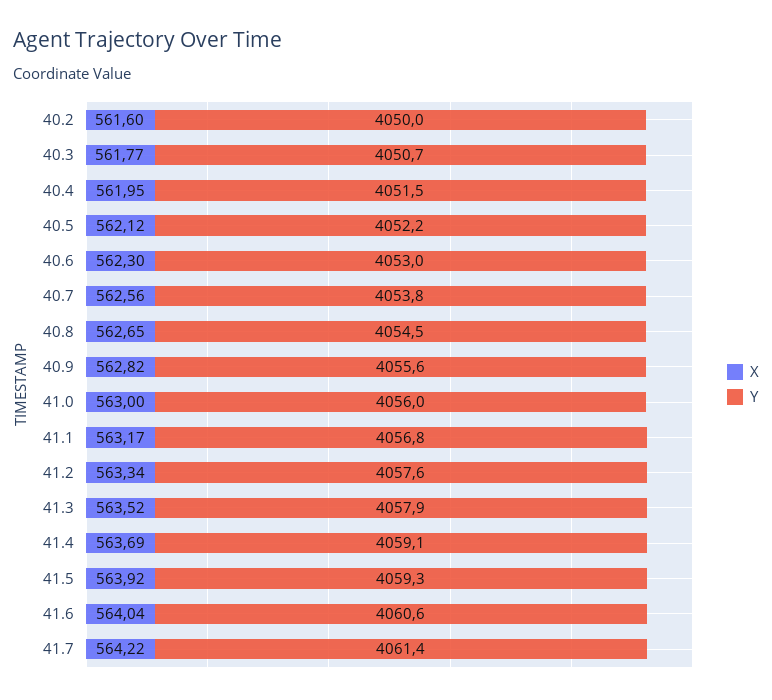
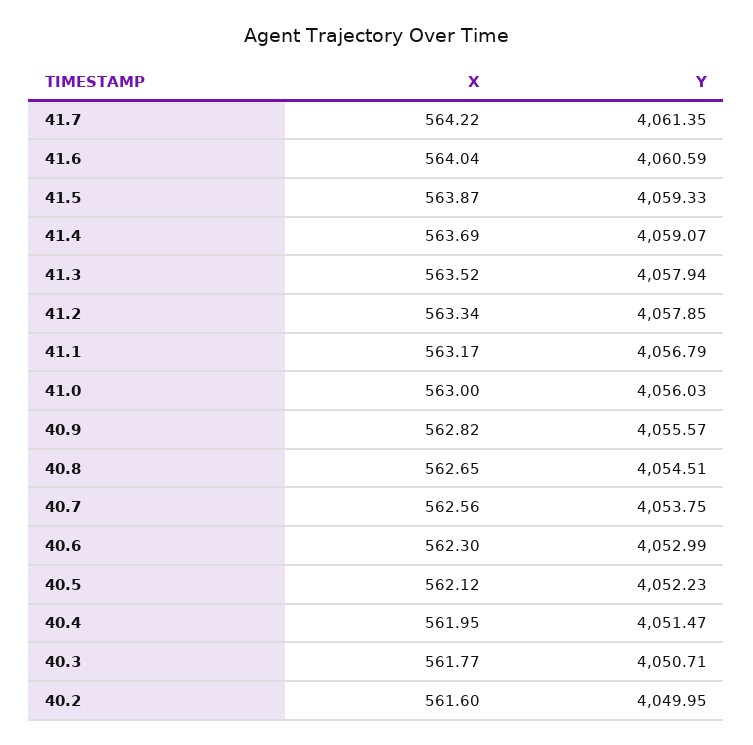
  {
    "X": {
      "40.2": 561.6,
      "40.3": 561.77,
      "40.4": 561.95,
      "40.5": 562.12,
      "40.6": 562.3,
      "40.7": 562.56,
      "40.8": 562.65,
      "40.9": 562.82,
      "41.0": 563,
      "41.1": 563.17,
      "41.2": 563.34,
      "41.3": 563.52,
      "41.4": 563.69,
-     "41.5": 563.92,
+     "41.5": 563.87,
      "41.6": 564.04,
      "41.7": 564.22
    },
    "Y": {
      "40.2": 4049.95,
      "40.3": 4050.71,
      "40.4": 4051.47,
      "40.5": 4052.23,
      "40.6": 4052.99,
      "40.7": 4053.75,
      "40.8": 4054.51,
      "40.9": 4055.57,
      "41.0": 4056.03,
      "41.1": 4056.79,
-     "41.2": 4057.6,
+     "41.2": 4057.85,
      "41.3": 4057.94,
      "41.4": 4059.07,
      "41.5": 4059.33,
      "41.6": 4060.59,
      "41.7": 4061.35
    }
  }

